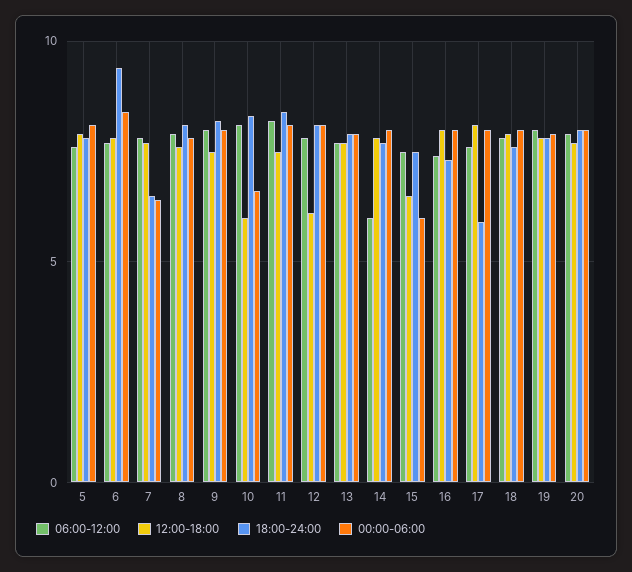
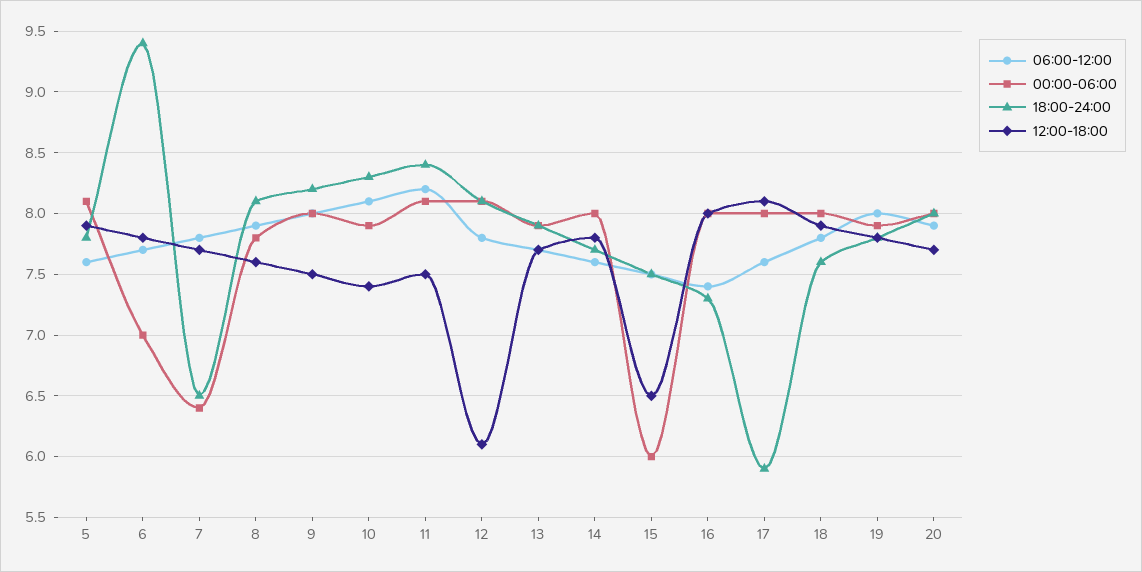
  {
    "06:00-12:00": {
      "5": 7.6,
      "6": 7.7,
      "7": 7.8,
      "8": 7.9,
      "9": 8,
      "10": 8.1,
      "11": 8.2,
      "12": 7.8,
      "13": 7.7,
-     "14": 6,
+     "14": 7.6,
      "15": 7.5,
      "16": 7.4,
      "17": 7.6,
      "18": 7.8,
      "19": 8,
      "20": 7.9
    },
    "12:00-18:00": {
      "5": 7.9,
      "6": 7.8,
      "7": 7.7,
      "8": 7.6,
      "9": 7.5,
-     "10": 6,
+     "10": 7.4,
      "11": 7.5,
      "12": 6.1,
      "13": 7.7,
      "14": 7.8,
      "15": 6.5,
      "16": 8,
      "17": 8.1,
      "18": 7.9,
      "19": 7.8,
      "20": 7.7
    },
    "18:00-24:00": {
      "5": 7.8,
      "6": 9.4,
      "7": 6.5,
      "8": 8.1,
      "9": 8.2,
      "10": 8.3,
      "11": 8.4,
      "12": 8.1,
      "13": 7.9,
      "14": 7.7,
      "15": 7.5,
      "16": 7.3,
      "17": 5.9,
      "18": 7.6,
      "19": 7.8,
      "20": 8
    },
    "00:00-06:00": {
      "5": 8.1,
-     "6": 8.5,
+     "6": 7,
      "7": 6.4,
      "8": 7.8,
      "9": 8,
-     "10": 6.5,
+     "10": 7.9,
      "11": 8.1,
      "12": 8.1,
      "13": 7.9,
      "14": 8,
      "15": 6,
      "16": 8,
      "17": 8,
      "18": 8,
      "19": 7.9,
      "20": 8
    }
  }

